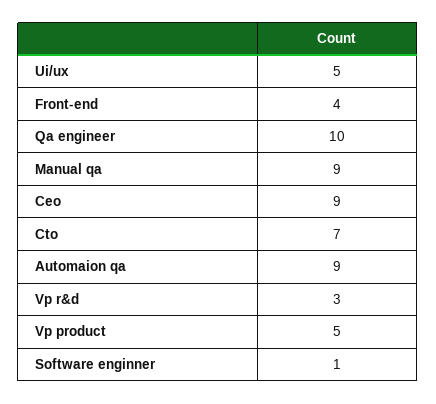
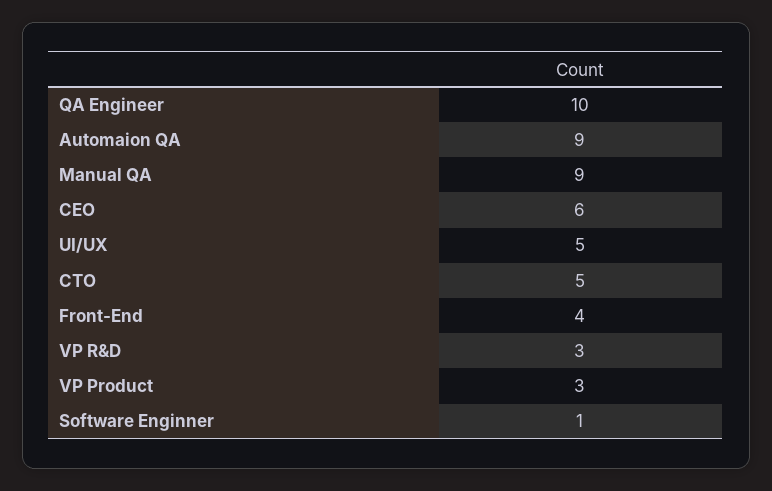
  {
    "Ui/ux": 5,
    "Front-end": 4,
    "Qa engineer": 10,
    "Manual qa": 9,
-   "Ceo": 9,
+   "Ceo": 6,
-   "Cto": 7,
+   "Cto": 5,
    "Automaion qa": 9,
    "Vp r&d": 3,
-   "Vp product": 5,
+   "Vp product": 3,
    "Software enginner": 1
  }

